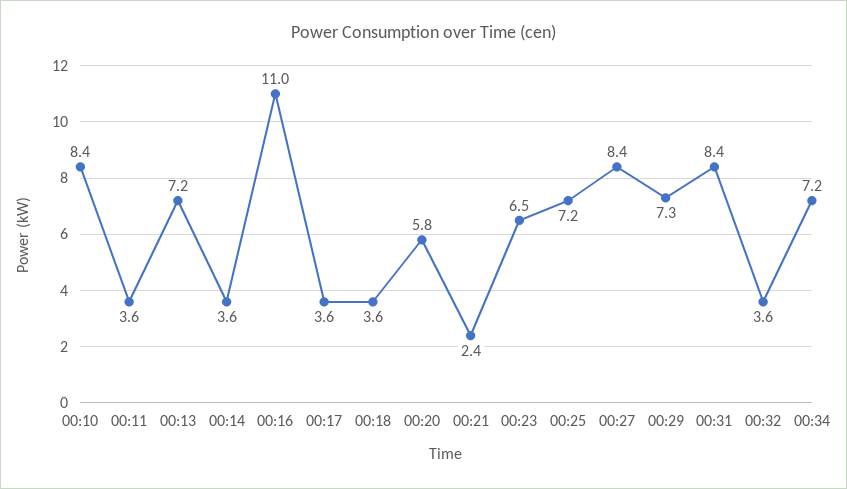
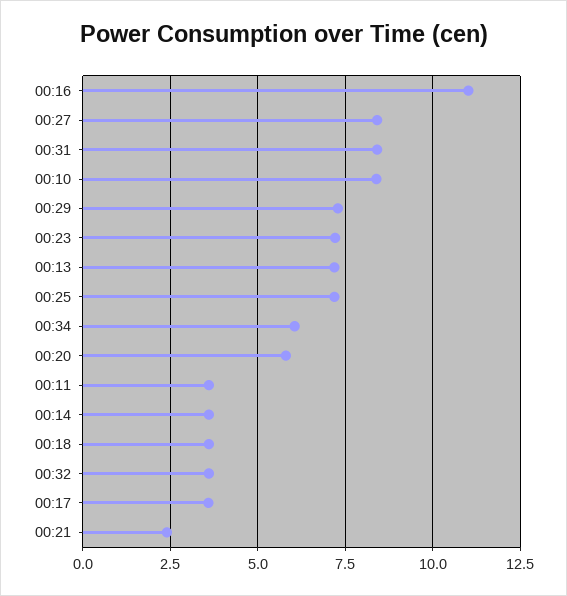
  {
    "00:10": 8.4,
    "00:11": 3.6,
    "00:13": 7.2,
    "00:14": 3.6,
    "00:16": 11,
    "00:17": 3.6,
    "00:18": 3.6,
    "00:20": 5.8,
    "00:21": 2.4,
-   "00:23": 6.5,
+   "00:23": 7.25,
    "00:25": 7.2,
    "00:27": 8.4,
    "00:29": 7.3,
    "00:31": 8.4,
    "00:32": 3.6,
-   "00:34": 7.2
+   "00:34": 6
  }

